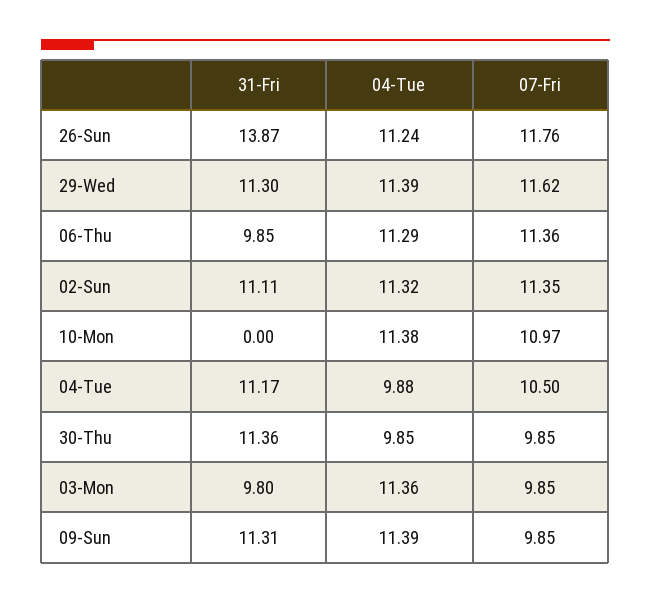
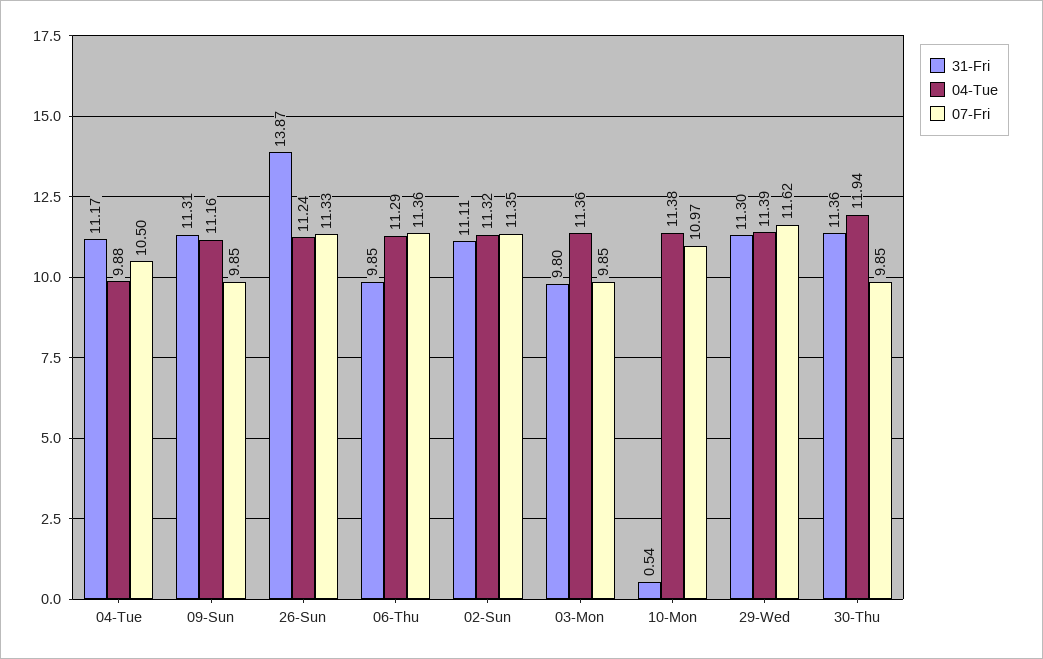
  {
    "31-Fri": {
      "26-Sun": 13.87,
      "29-Wed": 11.3,
      "06-Thu": 9.85,
      "02-Sun": 11.11,
-     "10-Mon": 0,
+     "10-Mon": 0.54,
      "04-Tue": 11.17,
      "30-Thu": 11.36,
      "03-Mon": 9.8,
      "09-Sun": 11.31
    },
    "04-Tue": {
      "26-Sun": 11.24,
      "29-Wed": 11.39,
      "06-Thu": 11.29,
      "02-Sun": 11.32,
      "10-Mon": 11.38,
      "04-Tue": 9.88,
-     "30-Thu": 9.85,
+     "30-Thu": 11.94,
      "03-Mon": 11.36,
-     "09-Sun": 11.39
+     "09-Sun": 11.16
    },
    "07-Fri": {
-     "26-Sun": 11.76,
+     "26-Sun": 11.33,
      "29-Wed": 11.62,
      "06-Thu": 11.36,
      "02-Sun": 11.35,
      "10-Mon": 10.97,
      "04-Tue": 10.5,
      "30-Thu": 9.85,
      "03-Mon": 9.85,
      "09-Sun": 9.85
    }
  }

